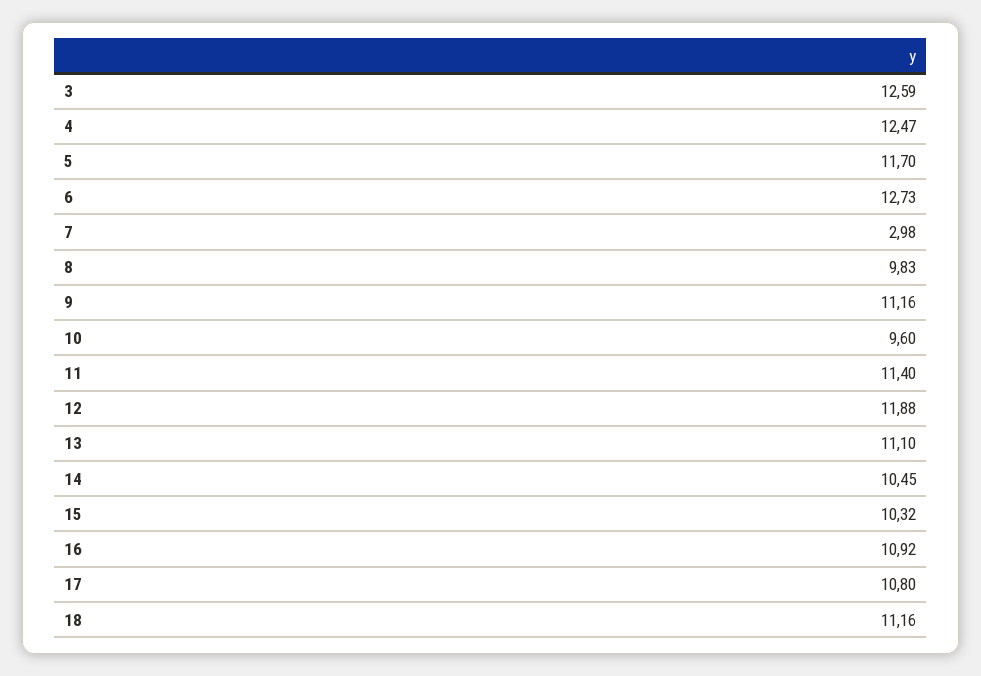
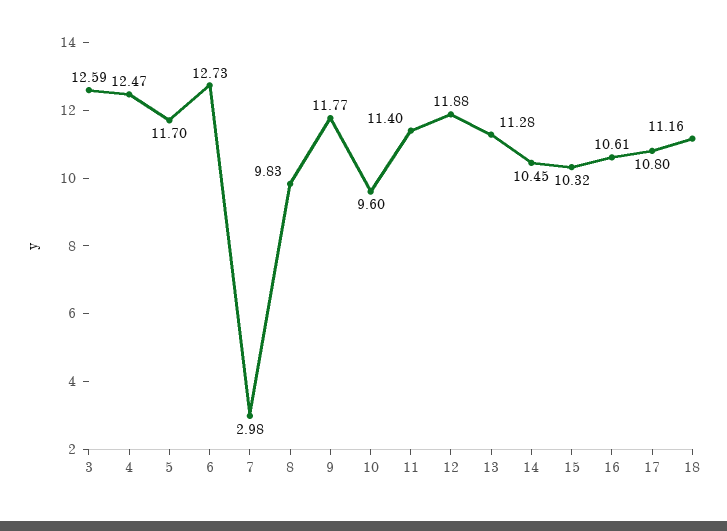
  {
    "3": 12.59,
    "4": 12.47,
    "5": 11.7,
    "6": 12.73,
    "7": 2.98,
    "8": 9.83,
-   "9": 11.16,
+   "9": 11.77,
    "10": 9.6,
    "11": 11.4,
    "12": 11.88,
-   "13": 11.1,
+   "13": 11.28,
    "14": 10.45,
    "15": 10.32,
-   "16": 10.92,
+   "16": 10.61,
    "17": 10.8,
    "18": 11.16
  }

